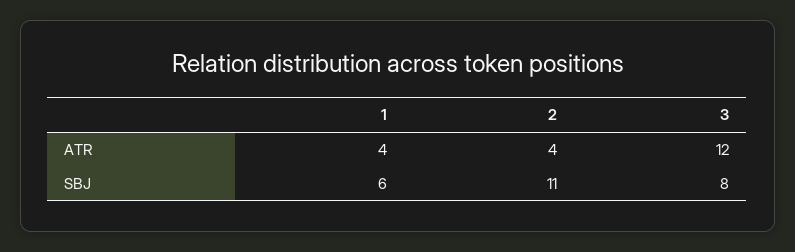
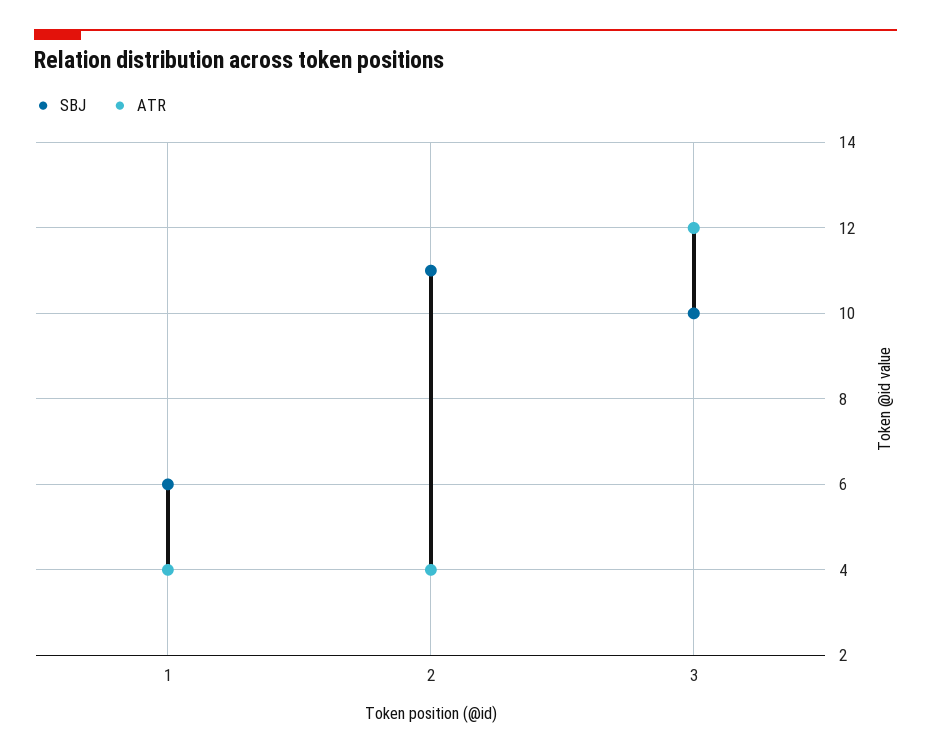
  {
    "ATR": {
      "1": 4,
      "2": 4,
      "3": 12
    },
    "SBJ": {
      "1": 6,
      "2": 11,
-     "3": 8
+     "3": 10
    }
  }

